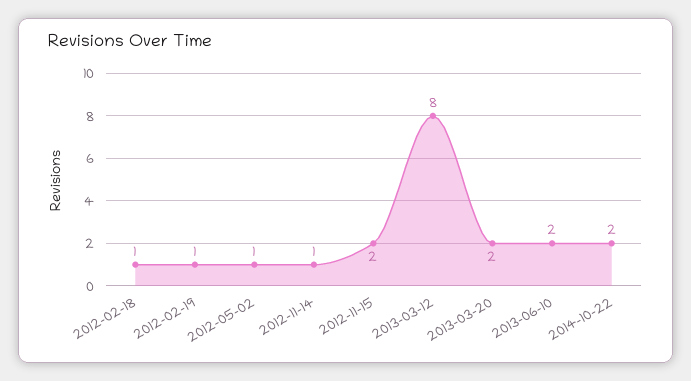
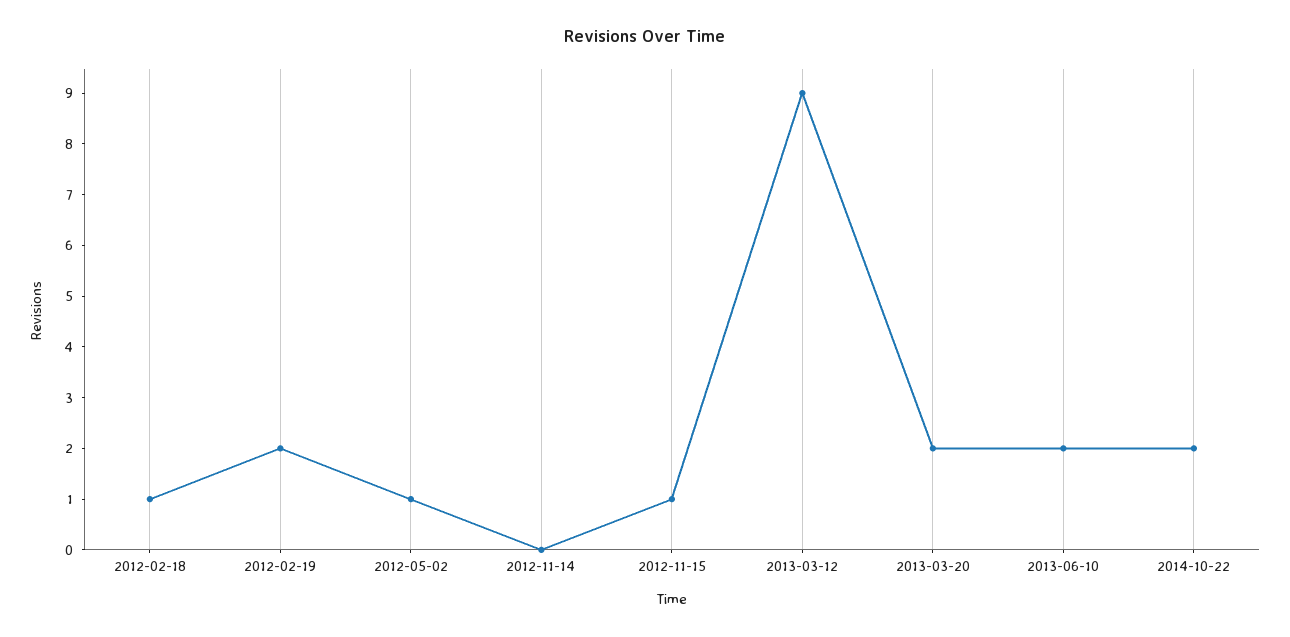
  {
    "2012-02-18": 1,
-   "2012-02-19": 1,
+   "2012-02-19": 2,
    "2012-05-02": 1,
-   "2012-11-14": 1,
+   "2012-11-14": 0,
-   "2012-11-15": 2,
+   "2012-11-15": 1,
-   "2013-03-12": 8,
+   "2013-03-12": 9,
    "2013-03-20": 2,
    "2013-06-10": 2,
    "2014-10-22": 2
  }

